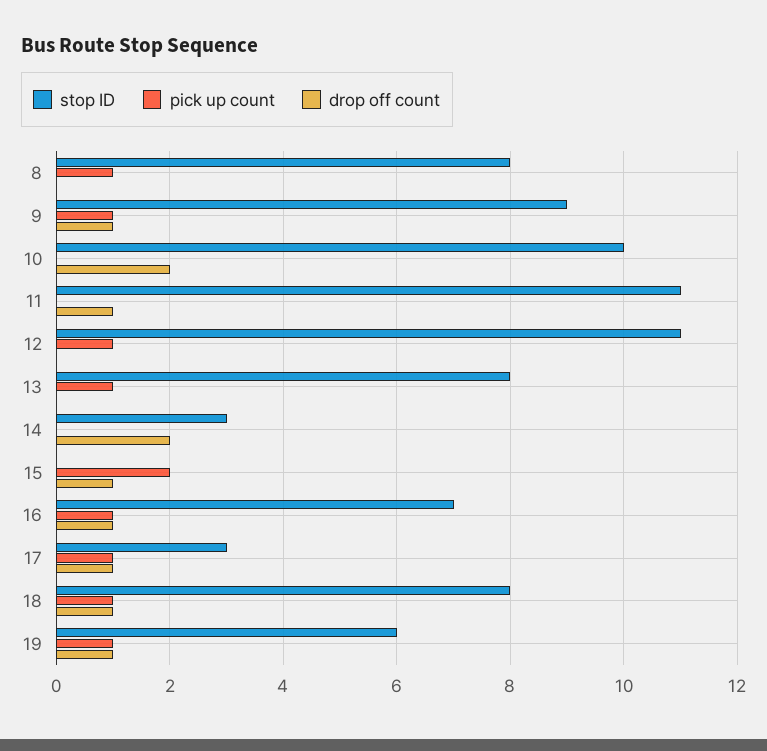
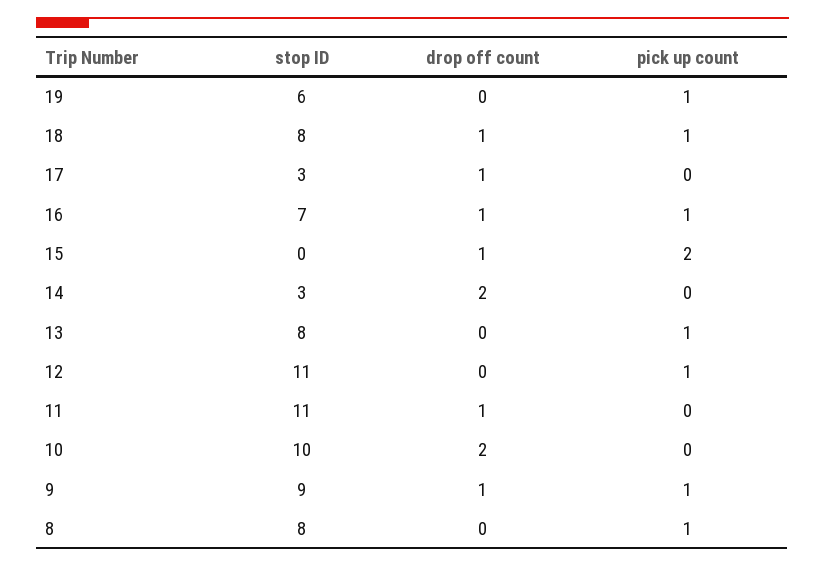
  {
    "stop ID": {
      "8": 8,
      "9": 9,
      "10": 10,
      "11": 11,
      "12": 11,
      "13": 8,
      "14": 3,
      "15": 0,
      "16": 7,
      "17": 3,
      "18": 8,
      "19": 6
    },
    "pick up count": {
      "8": 1,
      "9": 1,
      "10": 0,
      "11": 0,
      "12": 1,
      "13": 1,
      "14": 0,
      "15": 2,
      "16": 1,
-     "17": 1,
+     "17": 0,
      "18": 1,
      "19": 1
    },
    "drop off count": {
      "8": 0,
      "9": 1,
      "10": 2,
      "11": 1,
      "12": 0,
      "13": 0,
      "14": 2,
      "15": 1,
      "16": 1,
      "17": 1,
      "18": 1,
-     "19": 1
+     "19": 0
    }
  }

